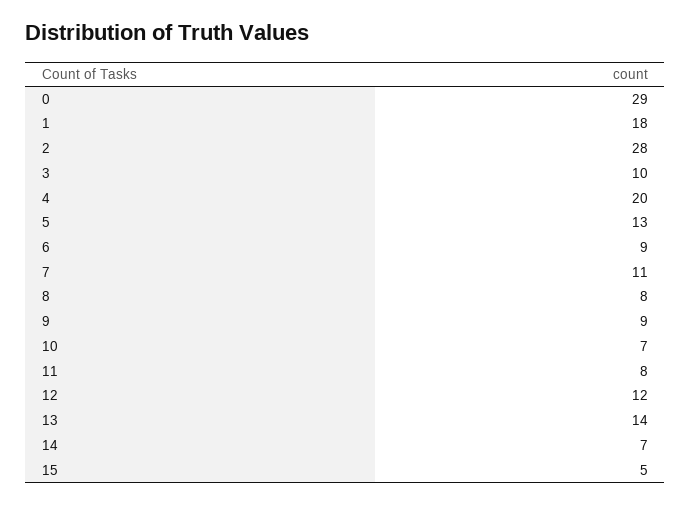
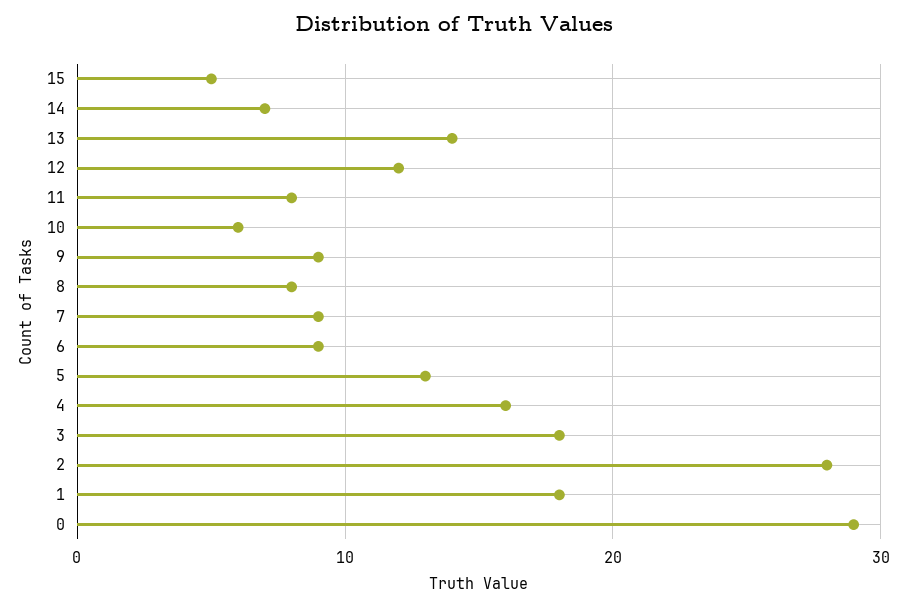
  {
    "0": 29,
    "1": 18,
    "2": 28,
-   "3": 10,
+   "3": 18,
-   "4": 20,
+   "4": 16,
    "5": 13,
    "6": 9,
-   "7": 11,
+   "7": 9,
    "8": 8,
    "9": 9,
-   "10": 7,
+   "10": 6,
    "11": 8,
    "12": 12,
    "13": 14,
    "14": 7,
    "15": 5
  }

